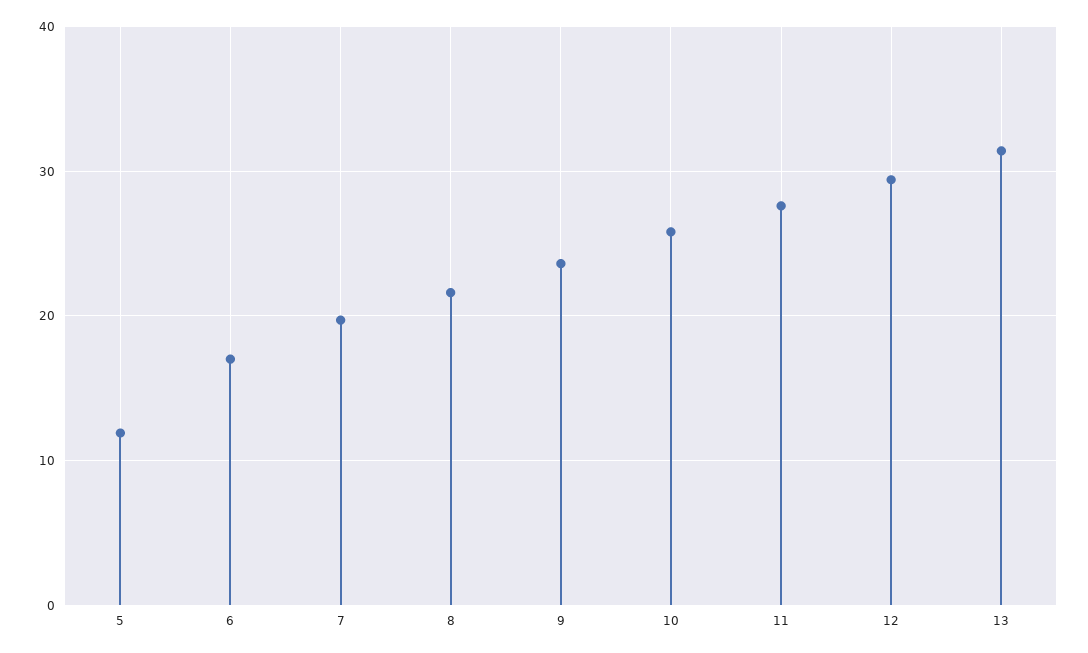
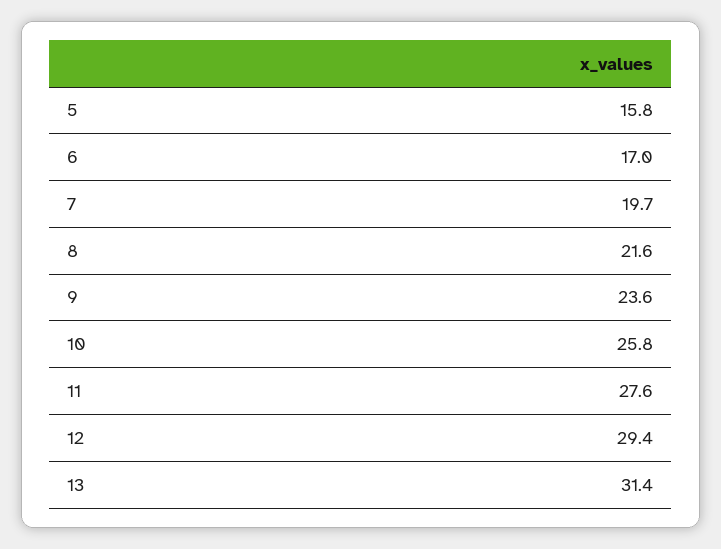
  {
-   "5": 12,
+   "5": 15.8,
    "6": 17,
    "7": 19.7,
    "8": 21.6,
    "9": 23.6,
    "10": 25.8,
    "11": 27.6,
    "12": 29.4,
    "13": 31.4
  }

